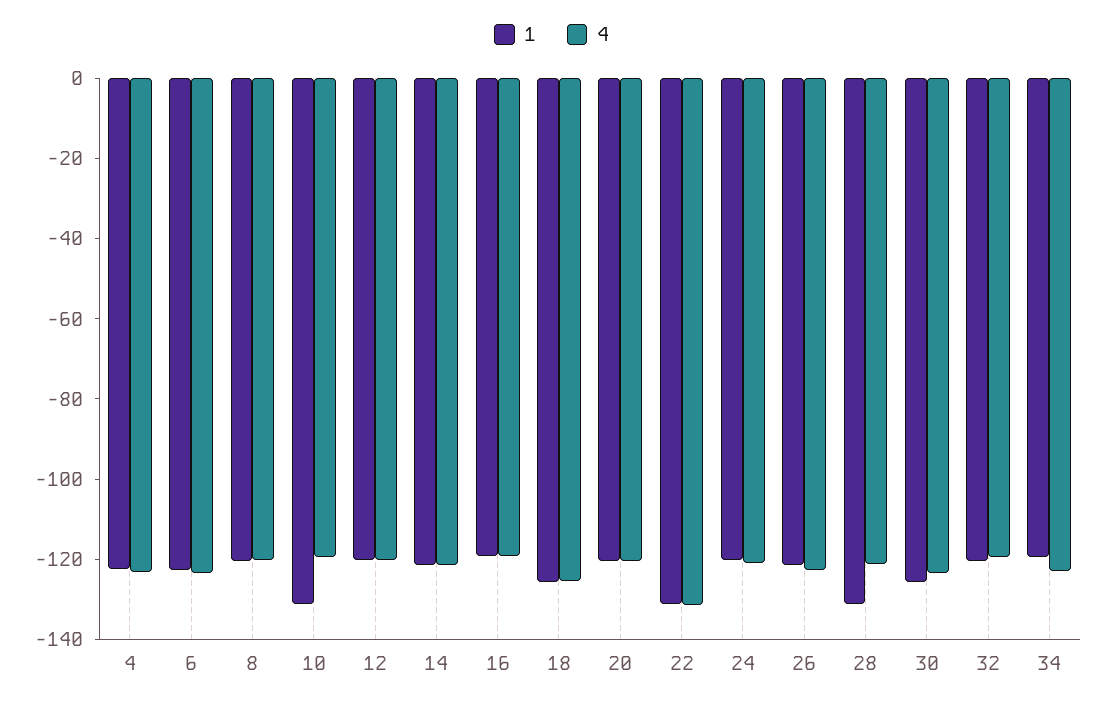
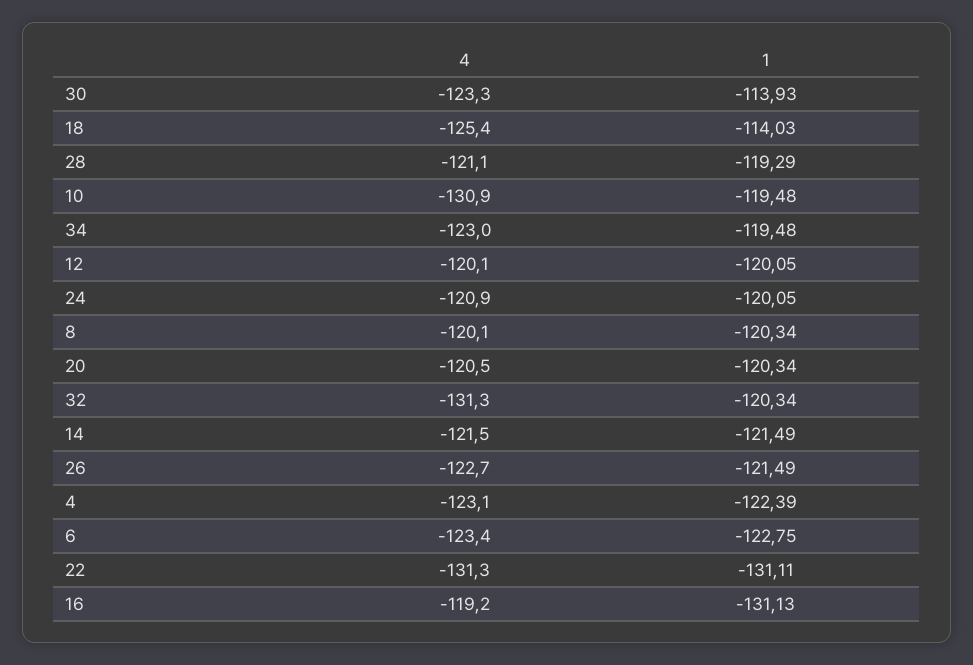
  {
    "1": {
      "4": -122.39,
      "6": -122.75,
      "8": -120.34,
-     "10": -130,
+     "10": -119.48,
      "12": -120.05,
      "14": -121.49,
-     "16": -120,
+     "16": -131.13,
-     "18": -125,
+     "18": -114.03,
      "20": -120.34,
      "22": -131.11,
      "24": -120.05,
      "26": -121.49,
-     "28": -130,
+     "28": -119.29,
-     "30": -125,
+     "30": -113.93,
      "32": -120.34,
      "34": -119.48
    },
    "4": {
      "4": -123.1,
      "6": -123.4,
      "8": -120.1,
-     "10": -120,
+     "10": -130.9,
      "12": -120.1,
      "14": -121.5,
      "16": -119.2,
      "18": -125.4,
      "20": -120.5,
      "22": -131.3,
      "24": -120.9,
      "26": -122.7,
      "28": -121.1,
      "30": -123.3,
-     "32": -120,
+     "32": -131.3,
      "34": -123
    }
  }

